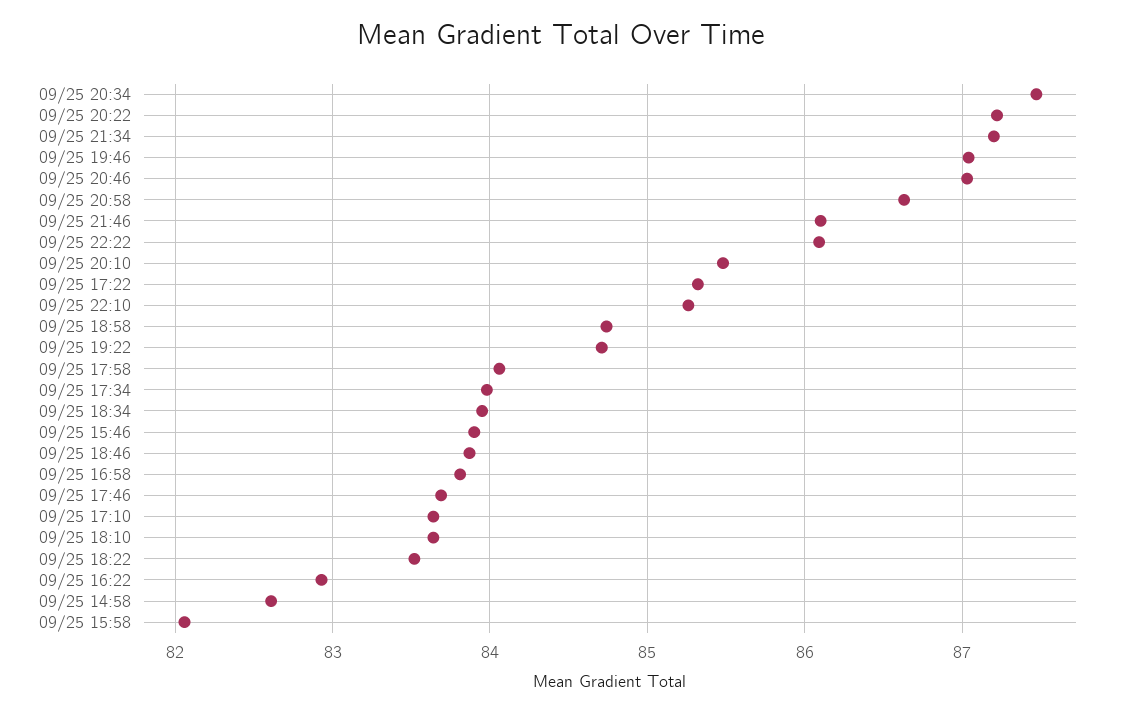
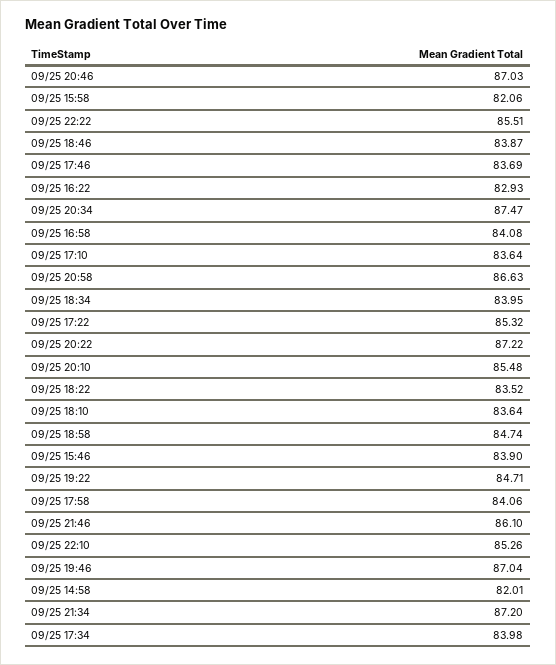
  {
    "09/25 20:34": 87.47,
    "09/25 20:22": 87.22,
    "09/25 21:34": 87.2,
    "09/25 19:46": 87.04,
    "09/25 20:46": 87.03,
    "09/25 20:58": 86.63,
    "09/25 21:46": 86.1,
-   "09/25 22:22": 86.1,
+   "09/25 22:22": 85.51,
    "09/25 20:10": 85.48,
    "09/25 17:22": 85.32,
    "09/25 22:10": 85.26,
    "09/25 18:58": 84.74,
    "09/25 19:22": 84.71,
    "09/25 17:58": 84.06,
    "09/25 17:34": 83.98,
    "09/25 18:34": 83.95,
    "09/25 15:46": 83.9,
    "09/25 18:46": 83.87,
-   "09/25 16:58": 83.8,
+   "09/25 16:58": 84.08,
    "09/25 17:46": 83.69,
    "09/25 17:10": 83.64,
    "09/25 18:10": 83.64,
    "09/25 18:22": 83.52,
    "09/25 16:22": 82.93,
-   "09/25 14:58": 82.6,
+   "09/25 14:58": 82.01,
    "09/25 15:58": 82.06
  }

